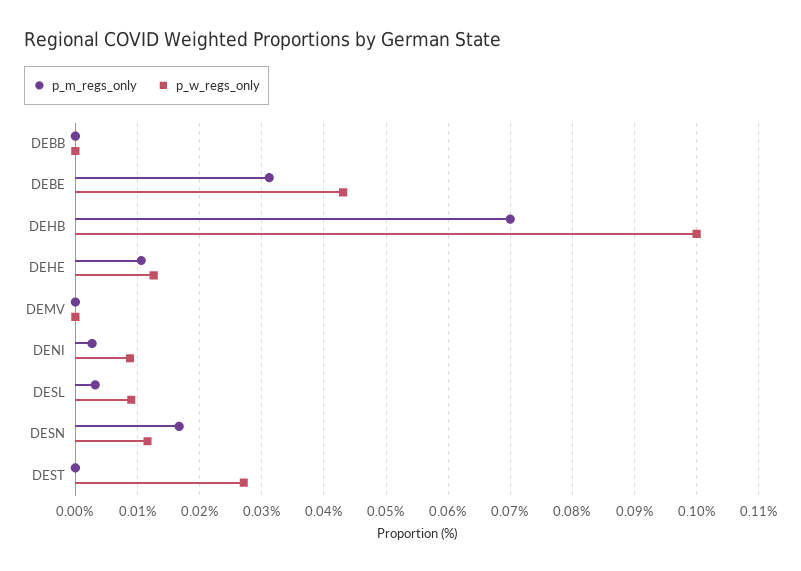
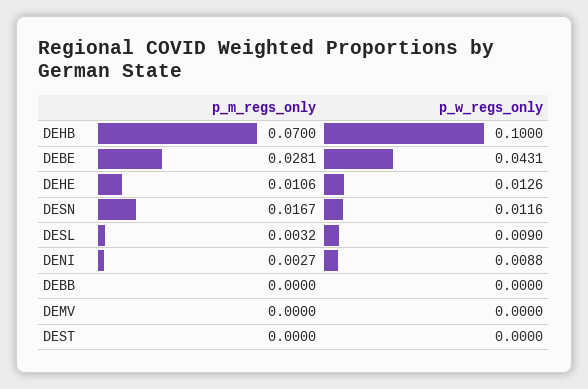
  {
    "p_m_regs_only": {
      "DEBB": 0,
-     "DEBE": 0.031,
+     "DEBE": 0.0281,
      "DEHB": 0.07,
      "DEHE": 0.0106,
      "DEMV": 0,
      "DENI": 0.0027,
      "DESL": 0.0032,
      "DESN": 0.0167,
      "DEST": 0
    },
    "p_w_regs_only": {
      "DEBB": 0,
      "DEBE": 0.0431,
      "DEHB": 0.1,
      "DEHE": 0.0126,
      "DEMV": 0,
      "DENI": 0.0088,
      "DESL": 0.009,
      "DESN": 0.0116,
-     "DEST": 0.027
+     "DEST": 0
    }
  }

